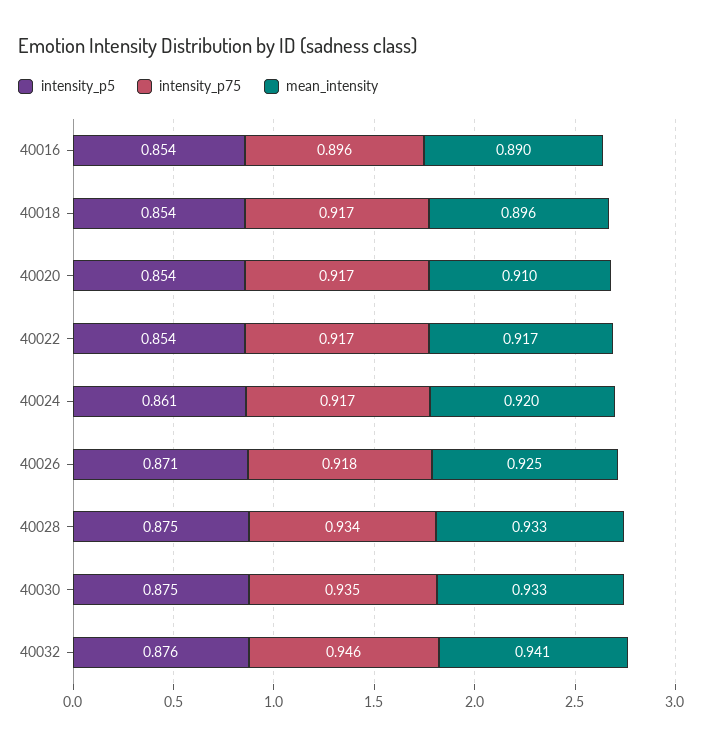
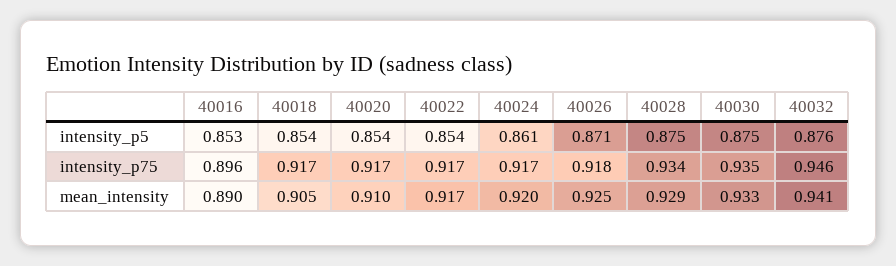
  {
    "intensity_p5": {
-     "40016": 0.854,
+     "40016": 0.853,
      "40018": 0.854,
      "40020": 0.854,
      "40022": 0.854,
      "40024": 0.861,
      "40026": 0.871,
      "40028": 0.875,
      "40030": 0.875,
      "40032": 0.876
    },
    "intensity_p75": {
      "40016": 0.896,
      "40018": 0.917,
      "40020": 0.917,
      "40022": 0.917,
      "40024": 0.917,
      "40026": 0.918,
      "40028": 0.934,
      "40030": 0.935,
      "40032": 0.946
    },
    "mean_intensity": {
      "40016": 0.89,
-     "40018": 0.896,
+     "40018": 0.905,
      "40020": 0.91,
      "40022": 0.917,
      "40024": 0.92,
      "40026": 0.925,
-     "40028": 0.933,
+     "40028": 0.929,
      "40030": 0.933,
      "40032": 0.941
    }
  }

